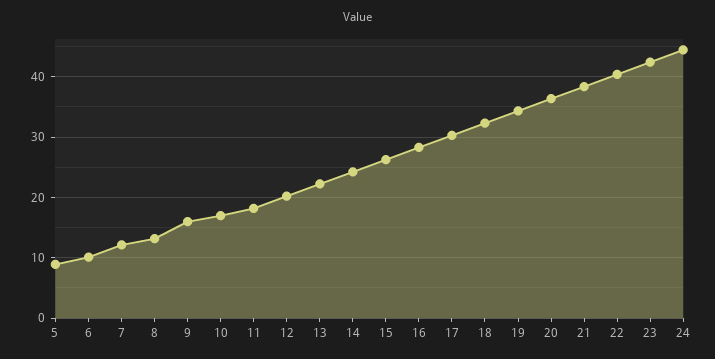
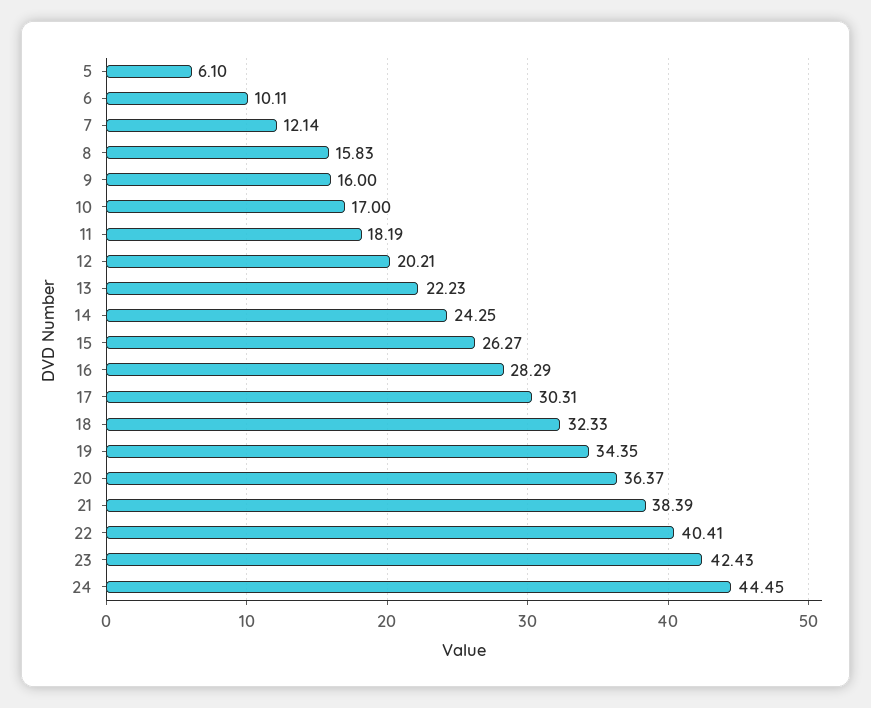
  {
-   "5": 9,
+   "5": 6.1,
    "6": 10.11,
    "7": 12.14,
-   "8": 13,
+   "8": 15.83,
    "9": 16,
    "10": 17,
    "11": 18.19,
    "12": 20.21,
    "13": 22.23,
    "14": 24.25,
    "15": 26.27,
    "16": 28.29,
    "17": 30.31,
    "18": 32.33,
    "19": 34.35,
    "20": 36.37,
    "21": 38.39,
    "22": 40.41,
    "23": 42.43,
    "24": 44.45
  }

